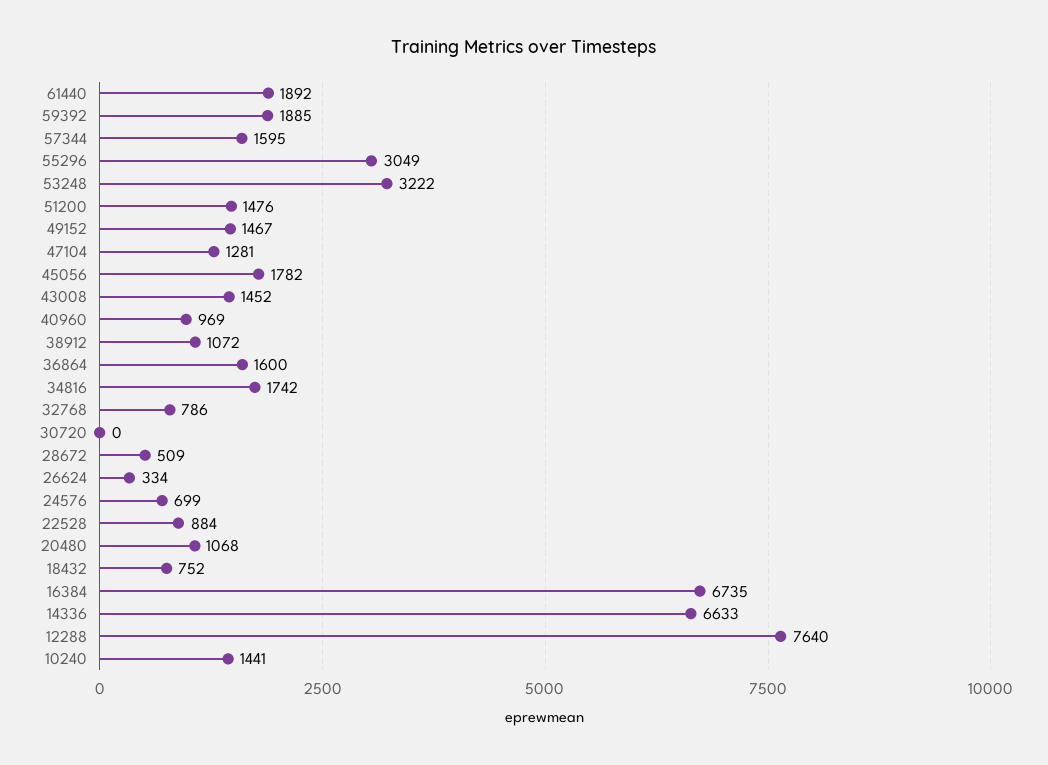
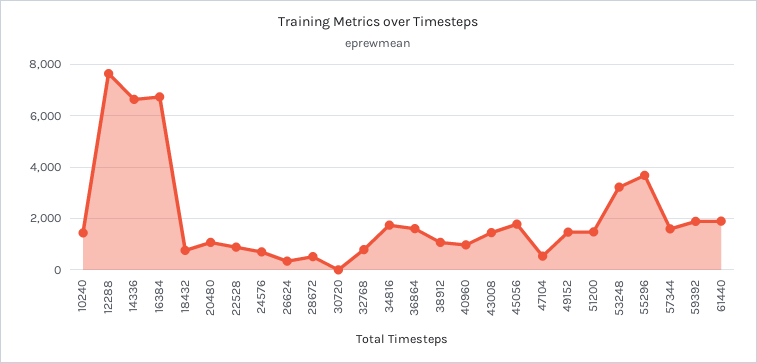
  {
    "61440": 1892,
    "59392": 1885,
    "57344": 1595,
-   "55296": 3049,
+   "55296": 3750,
    "53248": 3222,
    "51200": 1476,
    "49152": 1467,
-   "47104": 1281,
+   "47104": 500,
    "45056": 1782,
    "43008": 1452,
    "40960": 969,
    "38912": 1072,
    "36864": 1600,
    "34816": 1742,
    "32768": 786,
    "30720": 0,
    "28672": 509,
    "26624": 334,
    "24576": 699,
    "22528": 884,
    "20480": 1068,
    "18432": 752,
    "16384": 6735,
    "14336": 6633,
    "12288": 7640,
    "10240": 1441
  }

